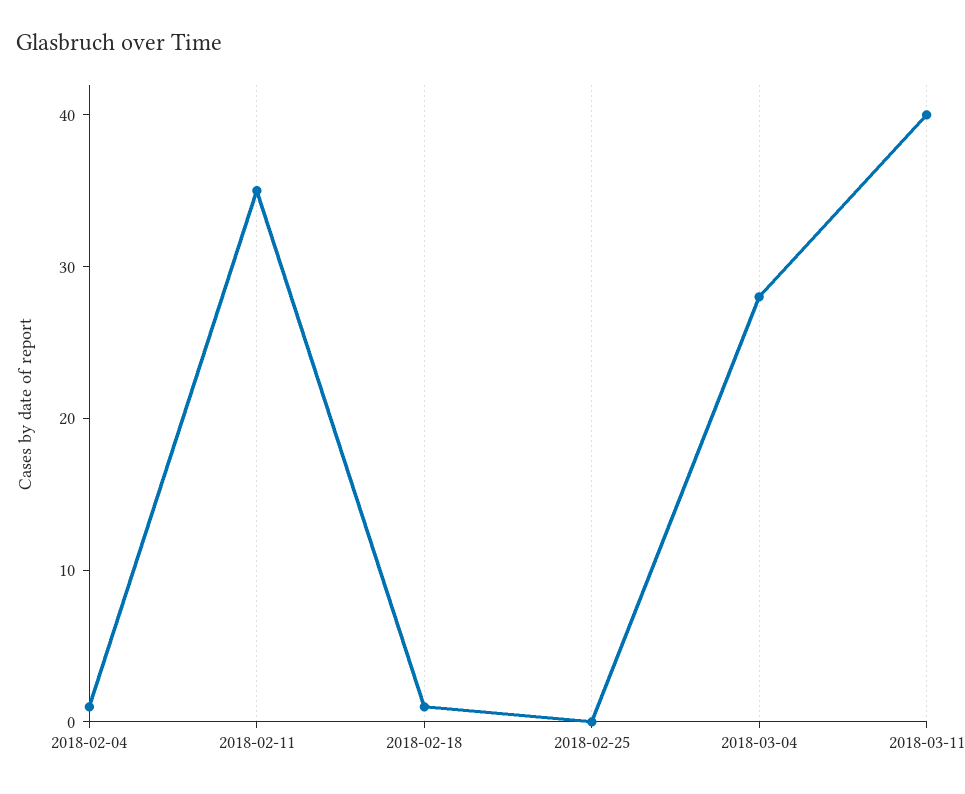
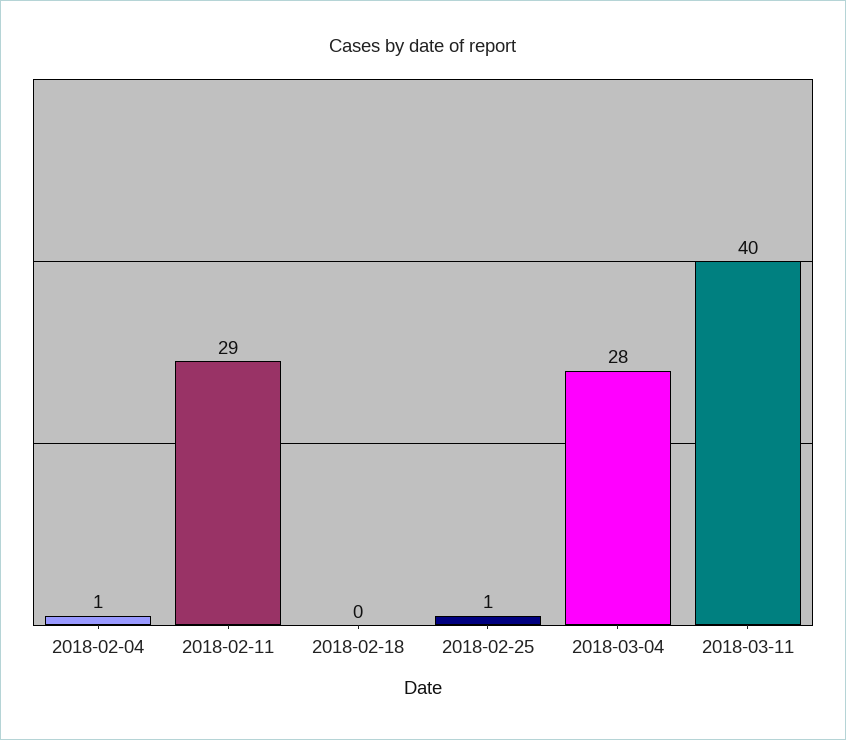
  {
    "2018-02-04": 1,
-   "2018-02-11": 35,
+   "2018-02-11": 29,
-   "2018-02-18": 1,
+   "2018-02-18": 0,
-   "2018-02-25": 0,
+   "2018-02-25": 1,
    "2018-03-04": 28,
    "2018-03-11": 40
  }

